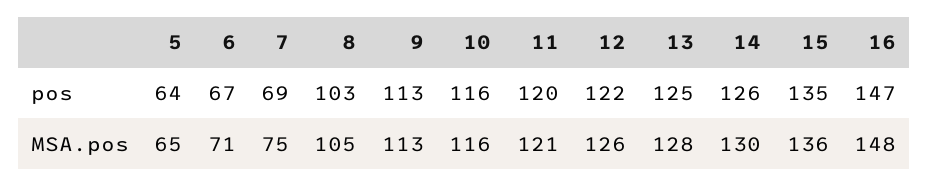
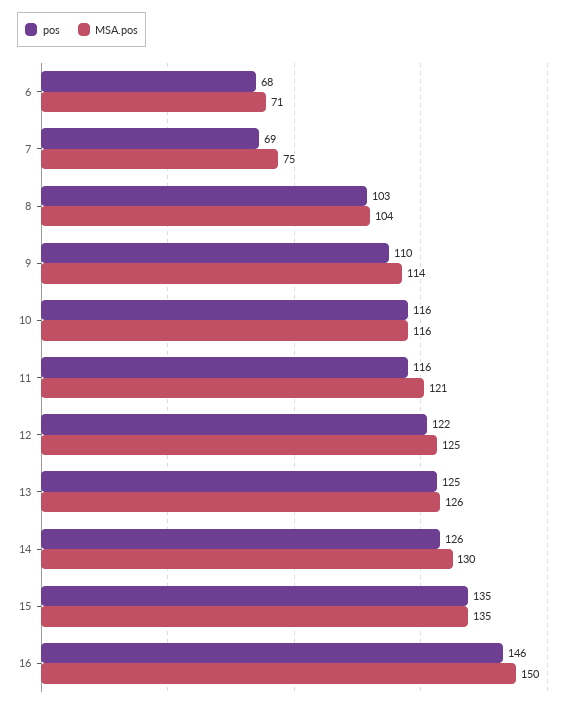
  {
    "pos": {
-     "5": 64,
-     "6": 67,
+     "6": 68,
      "7": 69,
      "8": 103,
-     "9": 113,
+     "9": 110,
      "10": 116,
-     "11": 120,
+     "11": 116,
      "12": 122,
      "13": 125,
      "14": 126,
      "15": 135,
-     "16": 147
+     "16": 146
    },
    "MSA.pos": {
-     "5": 65,
      "6": 71,
      "7": 75,
-     "8": 105,
+     "8": 104,
-     "9": 113,
+     "9": 114,
      "10": 116,
      "11": 121,
-     "12": 126,
+     "12": 125,
-     "13": 128,
+     "13": 126,
      "14": 130,
-     "15": 136,
+     "15": 135,
-     "16": 148
+     "16": 150
    }
  }

